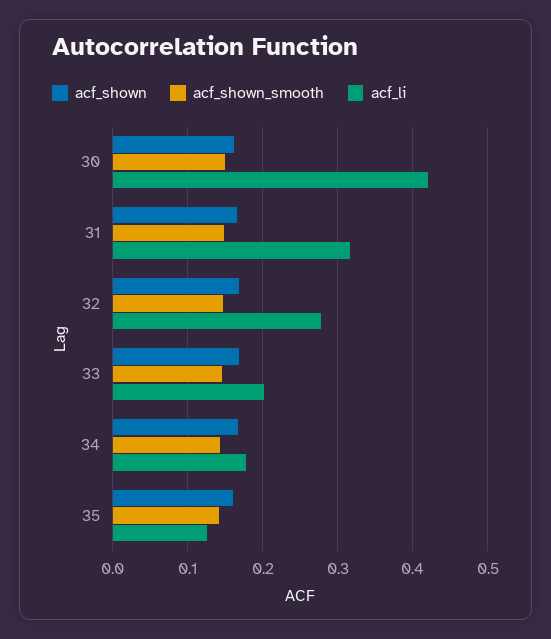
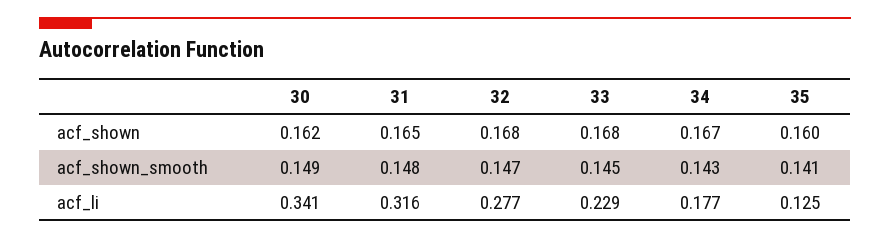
  {
    "acf_shown": {
      "30": 0.162,
      "31": 0.165,
      "32": 0.168,
      "33": 0.168,
      "34": 0.167,
      "35": 0.16
    },
    "acf_shown_smooth": {
      "30": 0.149,
      "31": 0.148,
      "32": 0.147,
      "33": 0.145,
      "34": 0.143,
      "35": 0.141
    },
    "acf_li": {
-     "30": 0.42,
+     "30": 0.341,
      "31": 0.316,
      "32": 0.277,
-     "33": 0.2,
+     "33": 0.229,
      "34": 0.177,
      "35": 0.125
    }
  }

